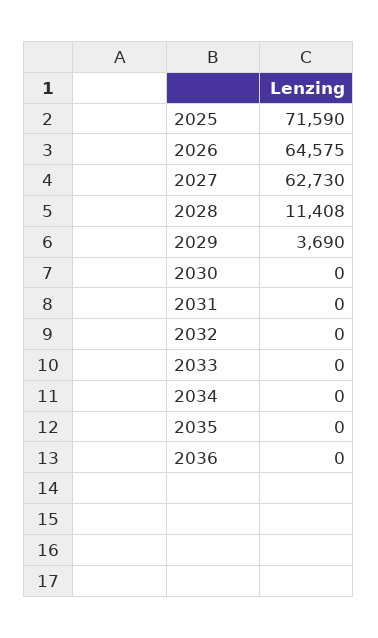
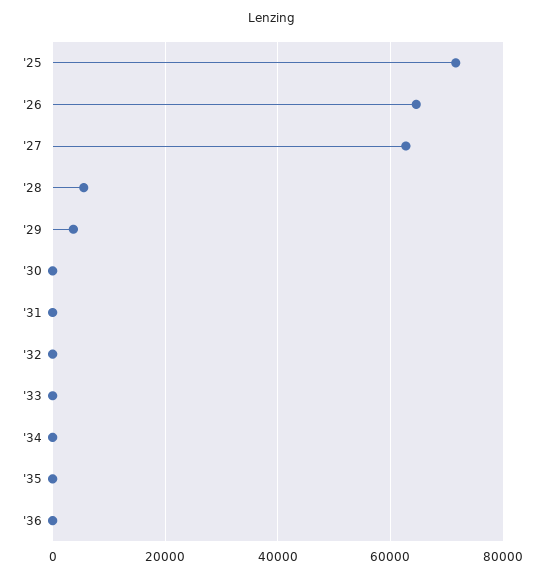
  {
    "2025": 71590,
    "2026": 64575,
    "2027": 62730,
-   "2028": 11408,
+   "2028": 6000,
    "2029": 3690,
    "2030": 0,
    "2031": 0,
    "2032": 0,
    "2033": 0,
    "2034": 0,
    "2035": 0,
    "2036": 0
  }

